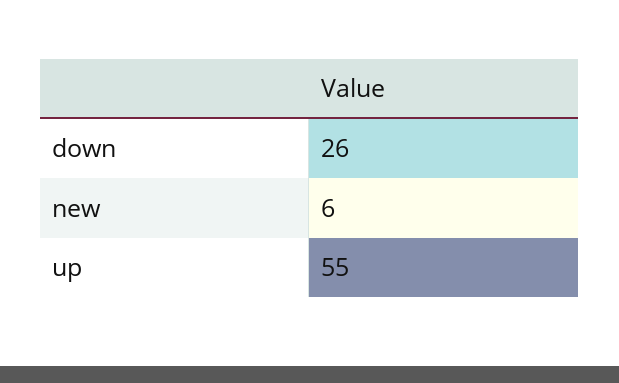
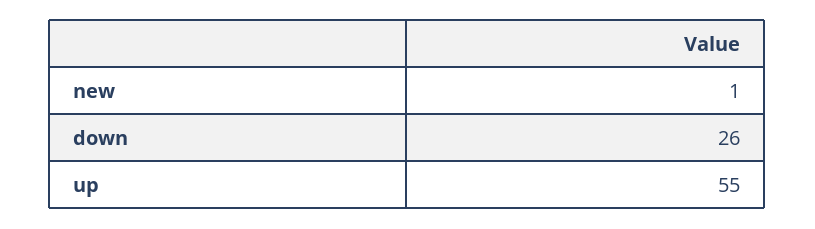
  {
    "down": 26,
-   "new": 6,
+   "new": 1,
    "up": 55
  }

